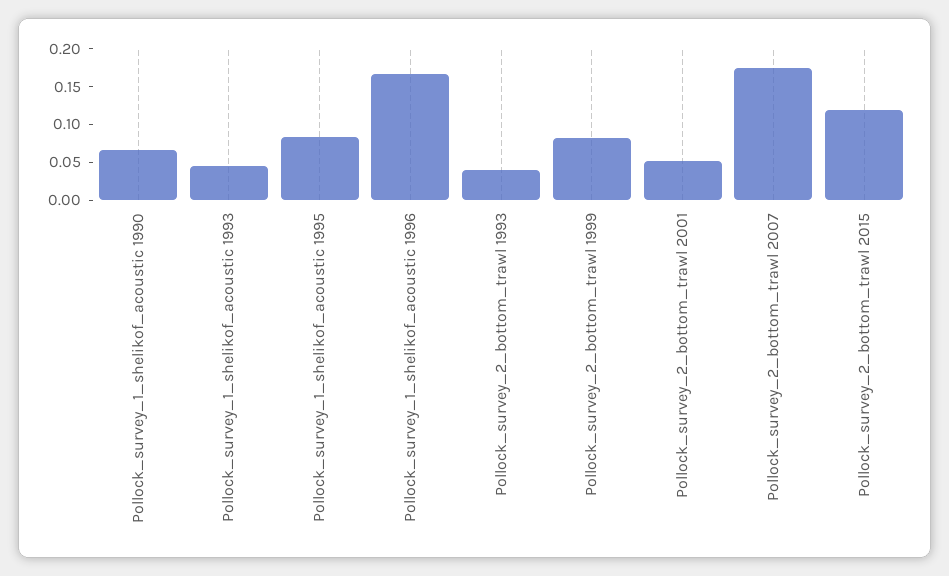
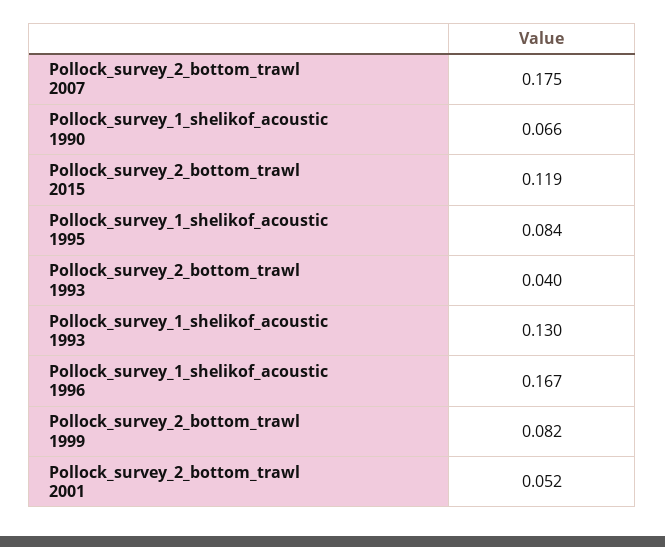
  {
    "Pollock_survey_1_shelikof_acoustic 1990": 0.066,
-   "Pollock_survey_1_shelikof_acoustic 1993": 0.05,
+   "Pollock_survey_1_shelikof_acoustic 1993": 0.13,
    "Pollock_survey_1_shelikof_acoustic 1995": 0.084,
    "Pollock_survey_1_shelikof_acoustic 1996": 0.167,
    "Pollock_survey_2_bottom_trawl 1993": 0.04,
    "Pollock_survey_2_bottom_trawl 1999": 0.082,
    "Pollock_survey_2_bottom_trawl 2001": 0.052,
    "Pollock_survey_2_bottom_trawl 2007": 0.175,
    "Pollock_survey_2_bottom_trawl 2015": 0.119
  }

